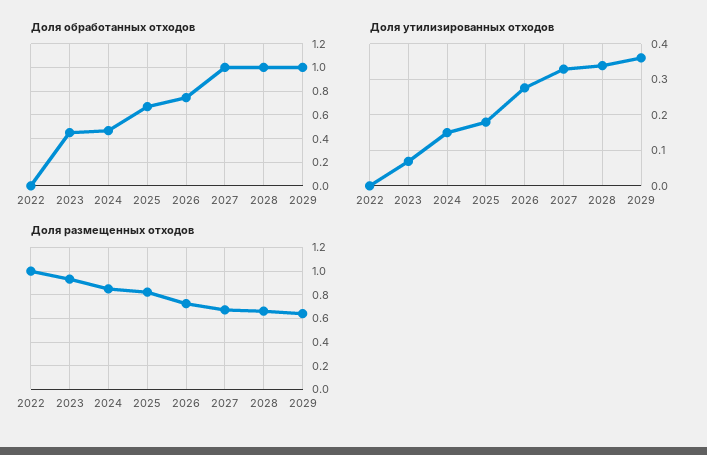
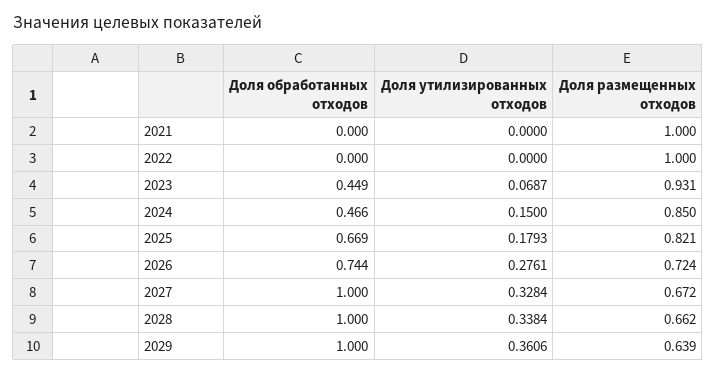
  {
    "Доля обработанных отходов": {
      "2022": 0,
      "2023": 0.449,
      "2024": 0.466,
      "2025": 0.669,
      "2026": 0.744,
      "2027": 1,
      "2028": 1,
-     "2029": 1
+     "2029": 1,
+     "2021": 0
    },
    "Доля утилизированных отходов": {
      "2022": 0,
      "2023": 0.0687,
      "2024": 0.15,
      "2025": 0.1793,
      "2026": 0.2761,
      "2027": 0.3284,
      "2028": 0.3384,
-     "2029": 0.3606
+     "2029": 0.3606,
+     "2021": 0
    },
    "Доля размещенных отходов": {
      "2022": 1,
      "2023": 0.931,
      "2024": 0.85,
      "2025": 0.821,
      "2026": 0.724,
      "2027": 0.672,
      "2028": 0.662,
-     "2029": 0.639
+     "2029": 0.639,
+     "2021": 1
    }
  }

